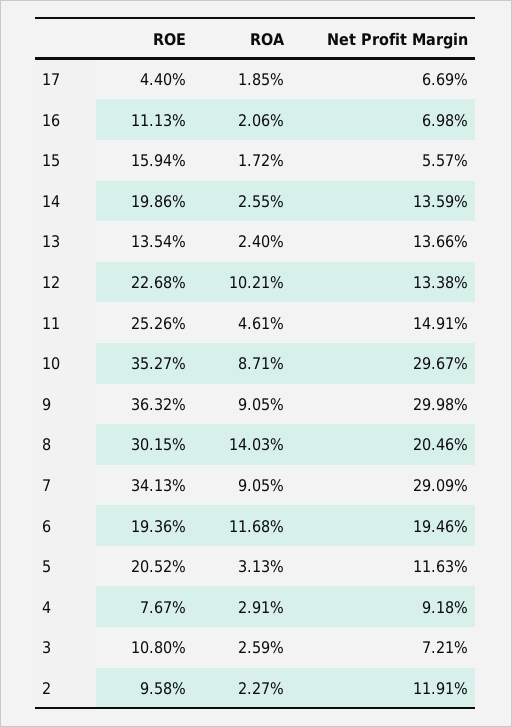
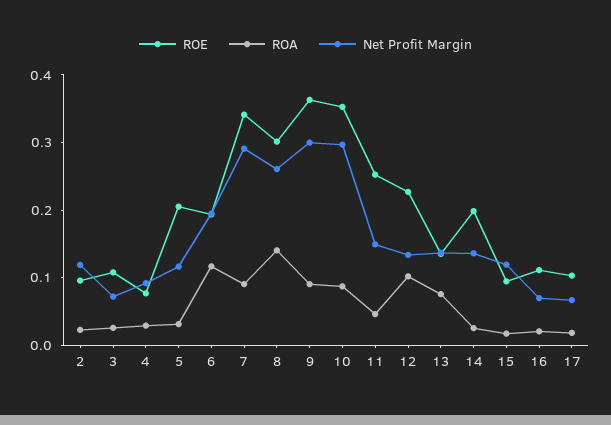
  {
    "ROE": {
-     "17": 0.044,
+     "17": 0.1,
      "16": 0.1113,
-     "15": 0.1594,
+     "15": 0.1,
      "14": 0.1986,
      "13": 0.1354,
      "12": 0.2268,
      "11": 0.2526,
      "10": 0.3527,
      "9": 0.3632,
      "8": 0.3015,
      "7": 0.3413,
      "6": 0.1936,
      "5": 0.2052,
      "4": 0.0767,
      "3": 0.108,
      "2": 0.0958
    },
    "ROA": {
      "17": 0.0185,
      "16": 0.0206,
      "15": 0.0172,
      "14": 0.0255,
-     "13": 0.024,
+     "13": 0.08,
      "12": 0.1021,
      "11": 0.0461,
      "10": 0.0871,
      "9": 0.0905,
      "8": 0.1403,
      "7": 0.0905,
      "6": 0.1168,
      "5": 0.0313,
      "4": 0.0291,
      "3": 0.0259,
      "2": 0.0227
    },
    "Net Profit Margin": {
      "17": 0.0669,
      "16": 0.0698,
-     "15": 0.0557,
+     "15": 0.12,
      "14": 0.1359,
      "13": 0.1366,
      "12": 0.1338,
      "11": 0.1491,
      "10": 0.2967,
      "9": 0.2998,
-     "8": 0.2046,
+     "8": 0.26,
      "7": 0.2909,
      "6": 0.1946,
      "5": 0.1163,
      "4": 0.0918,
      "3": 0.0721,
      "2": 0.1191
    }
  }

